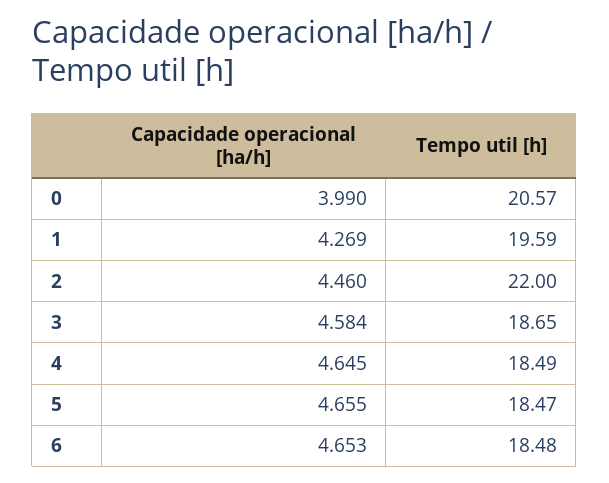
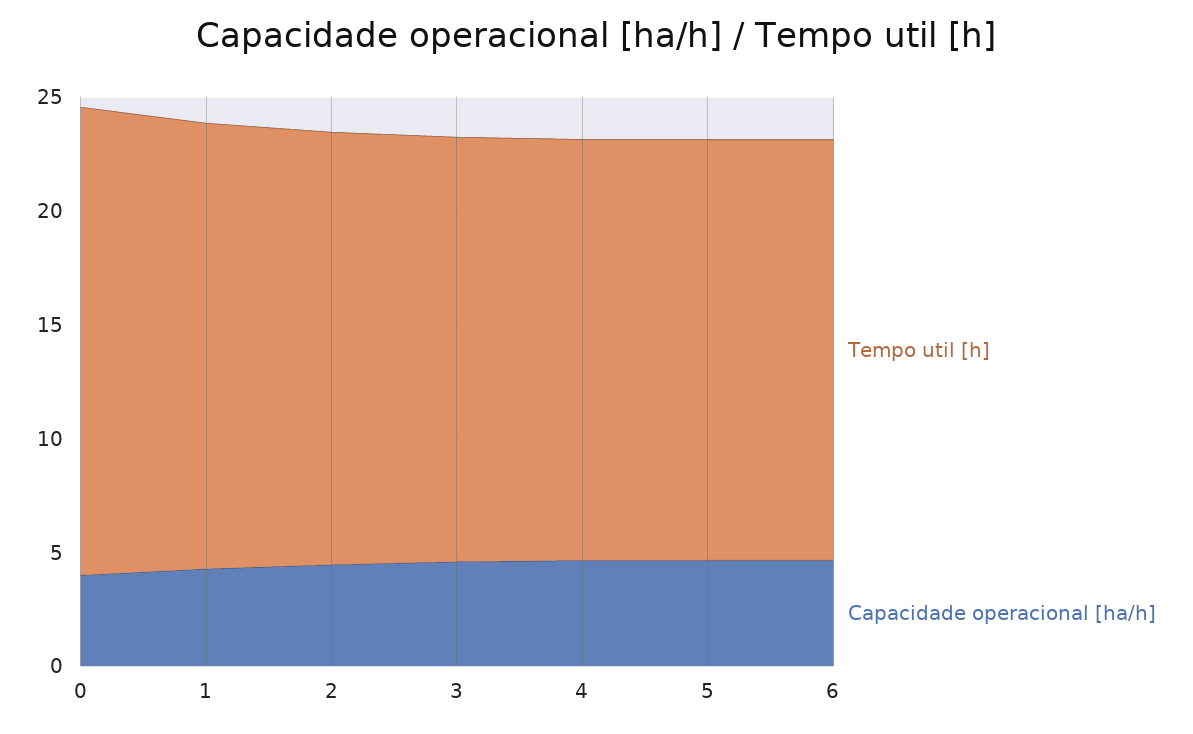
  {
    "Capacidade operacional [ha/h]": {
      "0": 3.99,
      "1": 4.269,
      "2": 4.46,
      "3": 4.584,
      "4": 4.645,
      "5": 4.655,
      "6": 4.653
    },
    "Tempo util [h]": {
      "0": 20.57,
      "1": 19.59,
-     "2": 22,
+     "2": 19,
      "3": 18.65,
      "4": 18.49,
      "5": 18.47,
      "6": 18.48
    }
  }

